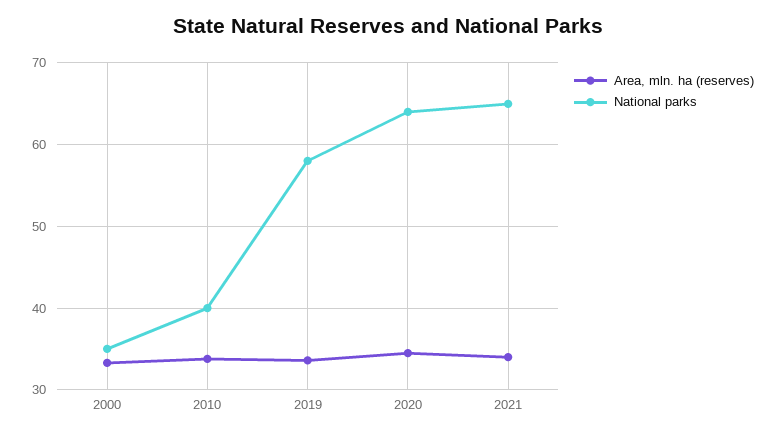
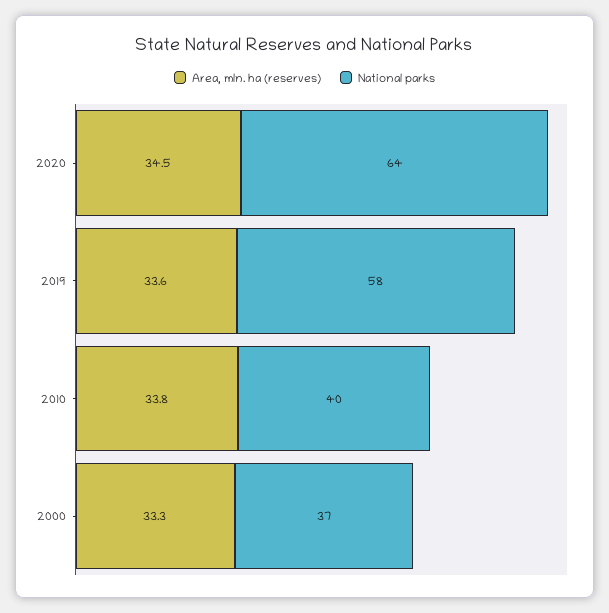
  {
    "Area, mln. ha (reserves)": {
      "2000": 33.3,
      "2010": 33.8,
      "2019": 33.6,
-     "2020": 34.5,
+     "2020": 34.5
-     "2021": 34
    },
    "National parks": {
-     "2000": 35,
+     "2000": 37,
      "2010": 40,
      "2019": 58,
-     "2020": 64,
+     "2020": 64
-     "2021": 65
    }
  }

